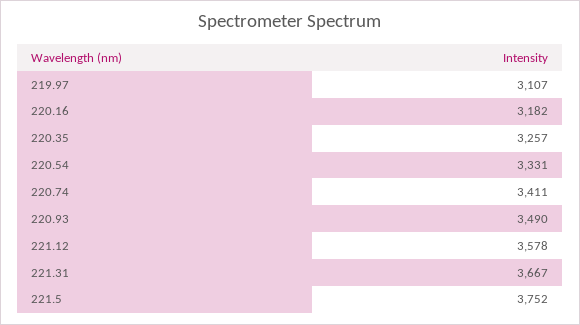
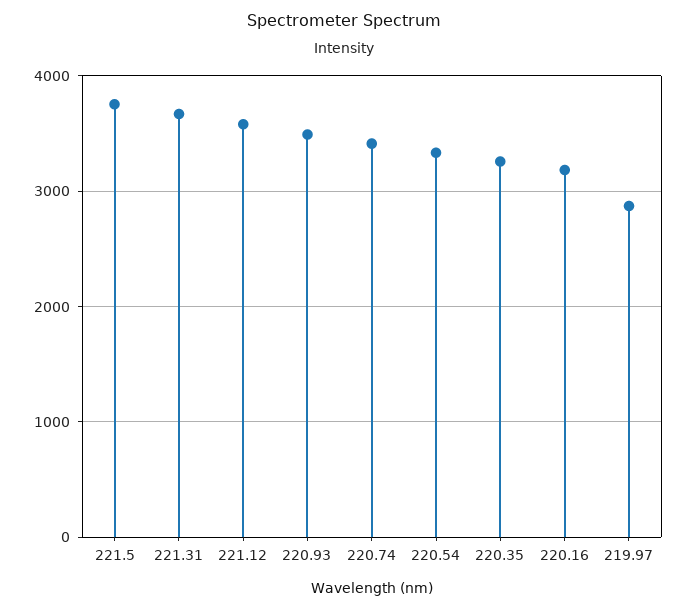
  {
-   "219.97": 3107,
+   "219.97": 2900,
    "220.16": 3182,
    "220.35": 3257,
    "220.54": 3331,
    "220.74": 3411,
    "220.93": 3490,
    "221.12": 3578,
    "221.31": 3667,
    "221.5": 3752
  }

